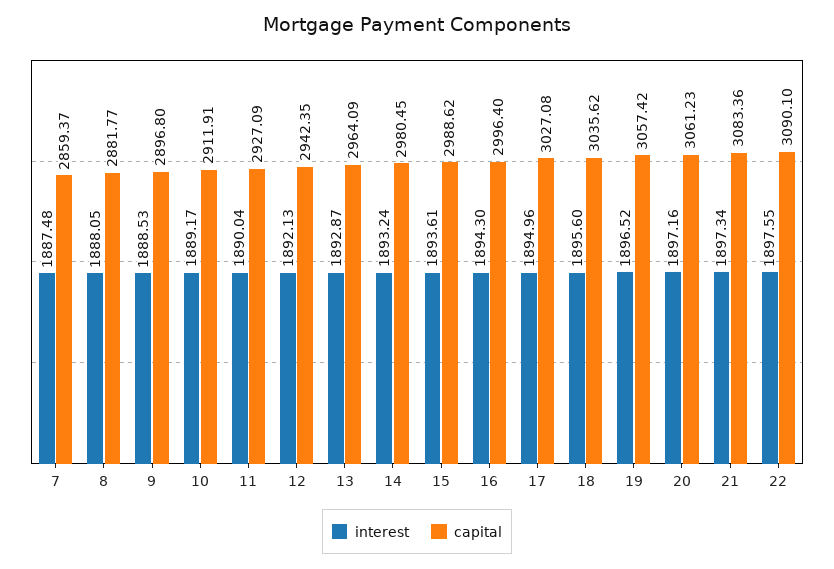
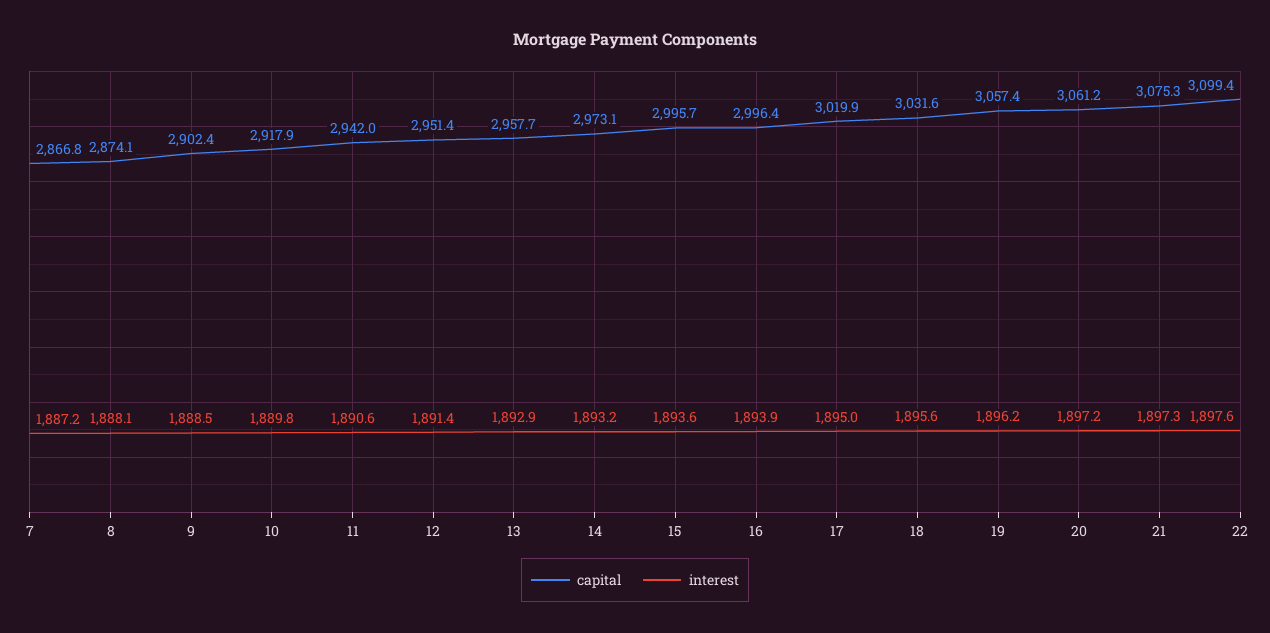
  {
    "interest": {
-     "7": 1887.48,
+     "7": 1887.2,
      "8": 1888.05,
      "9": 1888.53,
-     "10": 1889.17,
+     "10": 1889.8,
-     "11": 1890.04,
+     "11": 1890.6,
-     "12": 1892.13,
+     "12": 1891.4,
      "13": 1892.87,
      "14": 1893.24,
      "15": 1893.61,
-     "16": 1894.3,
+     "16": 1893.9,
      "17": 1894.96,
      "18": 1895.6,
-     "19": 1896.52,
+     "19": 1896.2,
      "20": 1897.16,
      "21": 1897.34,
      "22": 1897.55
    },
    "capital": {
-     "7": 2859.37,
+     "7": 2866.8,
-     "8": 2881.77,
+     "8": 2874.1,
-     "9": 2896.8,
+     "9": 2902.4,
-     "10": 2911.91,
+     "10": 2917.9,
-     "11": 2927.09,
+     "11": 2942,
-     "12": 2942.35,
+     "12": 2951.4,
-     "13": 2964.09,
+     "13": 2957.7,
-     "14": 2980.45,
+     "14": 2973.1,
-     "15": 2988.62,
+     "15": 2995.7,
      "16": 2996.4,
-     "17": 3027.08,
+     "17": 3019.9,
-     "18": 3035.62,
+     "18": 3031.6,
      "19": 3057.42,
      "20": 3061.23,
-     "21": 3083.36,
+     "21": 3075.3,
-     "22": 3090.1
+     "22": 3099.4
    }
  }

